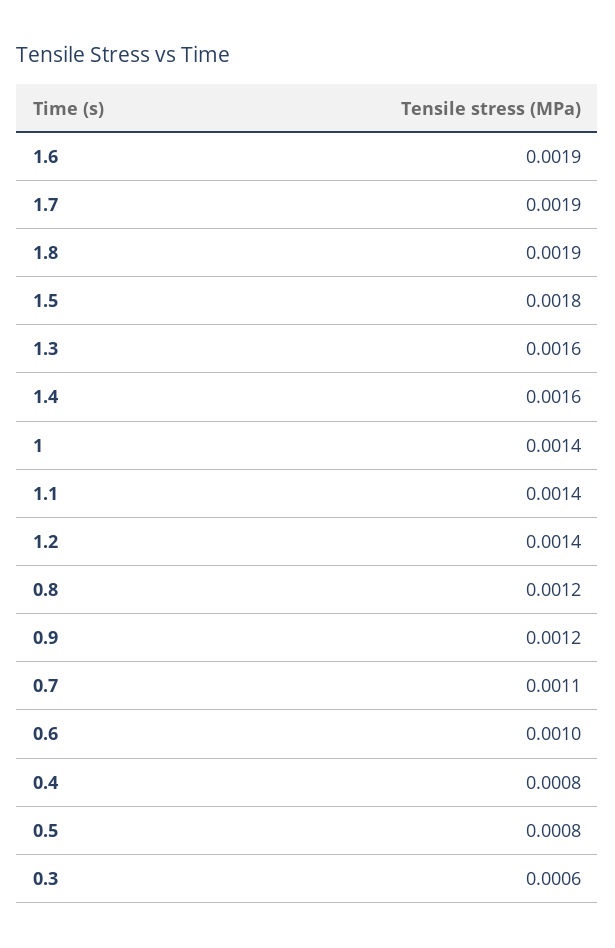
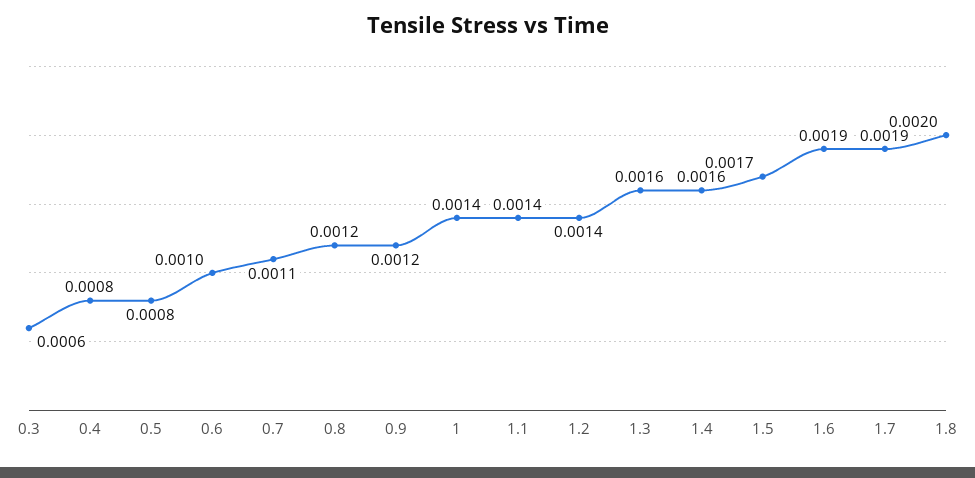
  {
    "1.6": 0.0019,
    "1.7": 0.0019,
-   "1.8": 0.0019,
+   "1.8": 0.002,
-   "1.5": 0.0018,
+   "1.5": 0.0017,
    "1.3": 0.0016,
    "1.4": 0.0016,
    "1": 0.0014,
    "1.1": 0.0014,
    "1.2": 0.0014,
    "0.8": 0.0012,
    "0.9": 0.0012,
    "0.7": 0.0011,
    "0.6": 0.001,
    "0.4": 0.0008,
    "0.5": 0.0008,
    "0.3": 0.0006
  }

